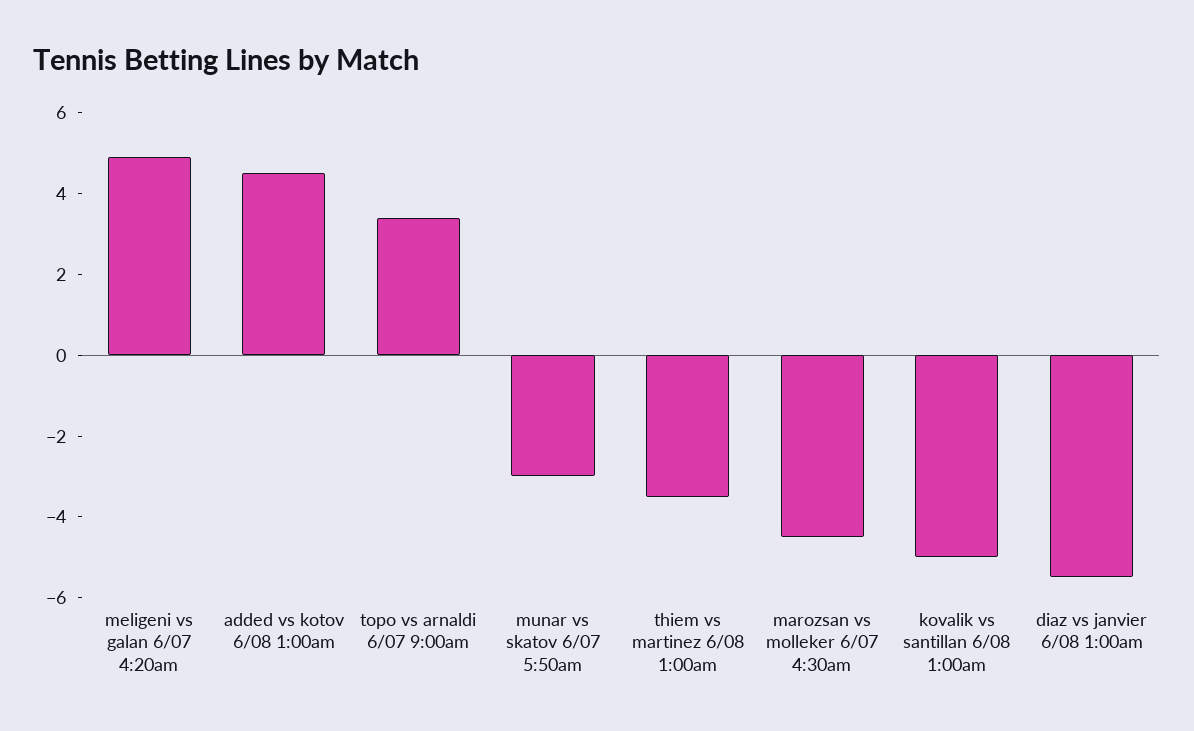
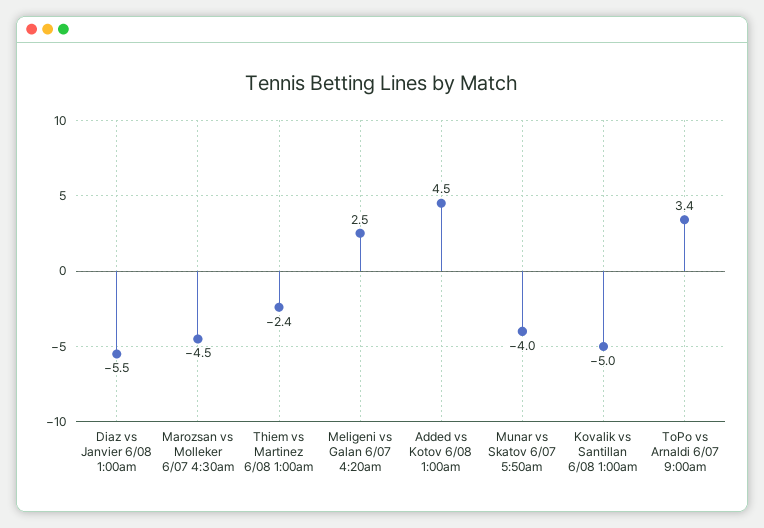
  {
-   "meligeni vs galan 6/07 4:20am": 5,
+   "meligeni vs galan 6/07 4:20am": 2.5,
    "added vs kotov 6/08 1:00am": 4.5,
    "topo vs arnaldi 6/07 9:00am": 3.4,
-   "munar vs skatov 6/07 5:50am": -3,
+   "munar vs skatov 6/07 5:50am": -4,
-   "thiem vs martinez 6/08 1:00am": -3.5,
+   "thiem vs martinez 6/08 1:00am": -2.4,
    "marozsan vs molleker 6/07 4:30am": -4.5,
    "kovalik vs santillan 6/08 1:00am": -5,
    "diaz vs janvier 6/08 1:00am": -5.5
  }

